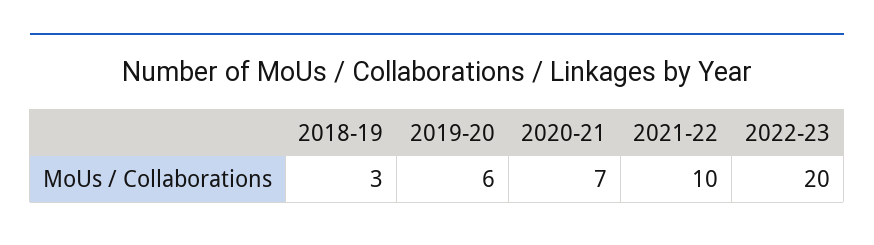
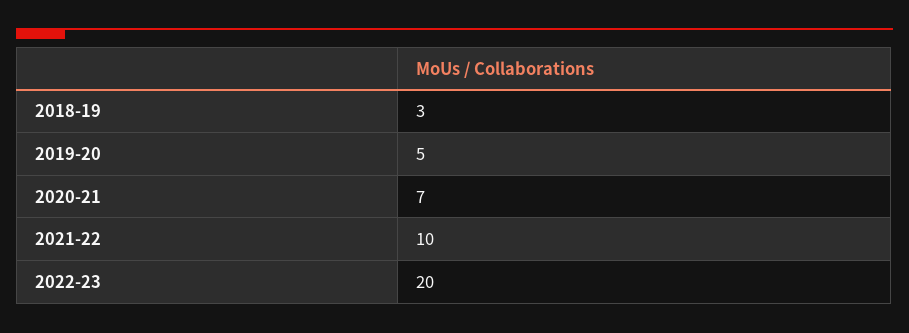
  {
    "2018-19": 3,
-   "2019-20": 6,
+   "2019-20": 5,
    "2020-21": 7,
    "2021-22": 10,
    "2022-23": 20
  }

